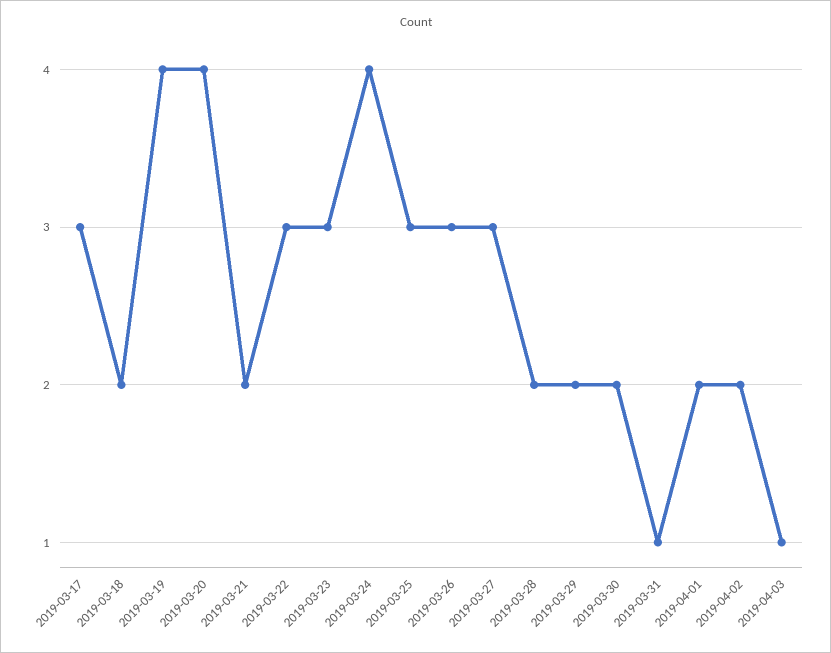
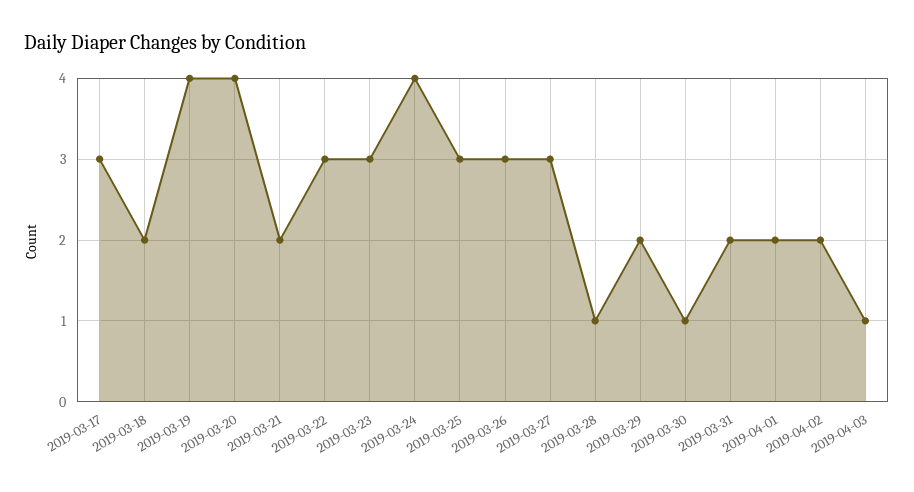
  {
    "2019-03-17": 3,
    "2019-03-18": 2,
    "2019-03-19": 4,
    "2019-03-20": 4,
    "2019-03-21": 2,
    "2019-03-22": 3,
    "2019-03-23": 3,
    "2019-03-24": 4,
    "2019-03-25": 3,
    "2019-03-26": 3,
    "2019-03-27": 3,
-   "2019-03-28": 2,
+   "2019-03-28": 1,
    "2019-03-29": 2,
-   "2019-03-30": 2,
+   "2019-03-30": 1,
-   "2019-03-31": 1,
+   "2019-03-31": 2,
    "2019-04-01": 2,
    "2019-04-02": 2,
    "2019-04-03": 1
  }

